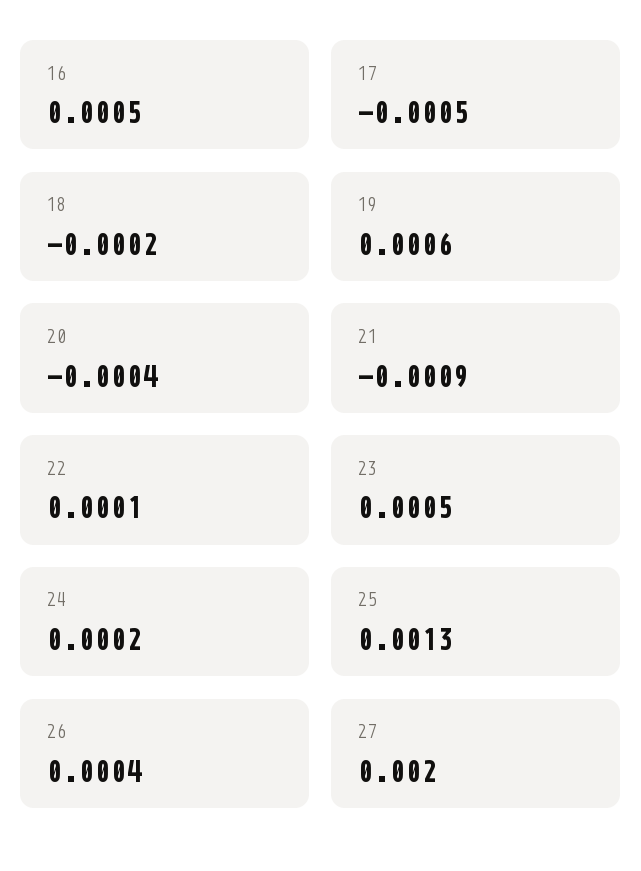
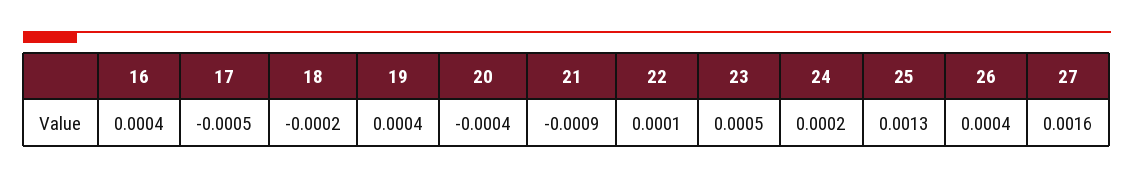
  {
-   "16": 0.0005,
+   "16": 0.0004,
    "17": -0.0005,
    "18": -0.0002,
-   "19": 0.0006,
+   "19": 0.0004,
    "20": -0.0004,
    "21": -0.0009,
    "22": 0.0001,
    "23": 0.0005,
    "24": 0.0002,
    "25": 0.0013,
    "26": 0.0004,
-   "27": 0.002
+   "27": 0.0016
  }

